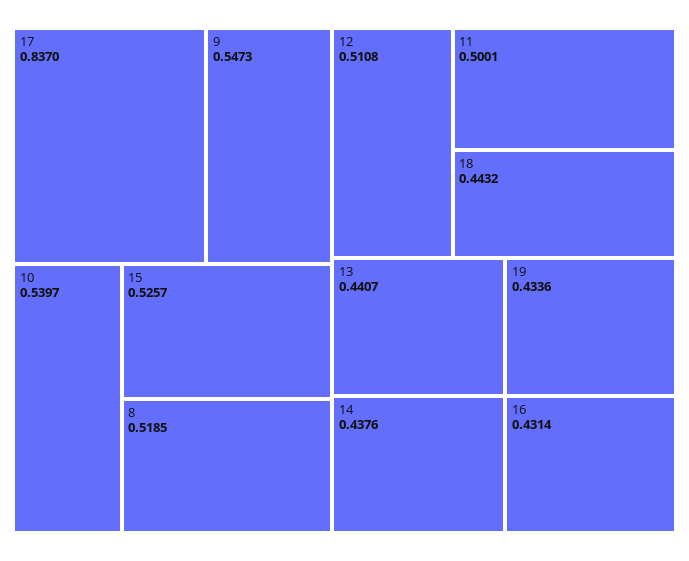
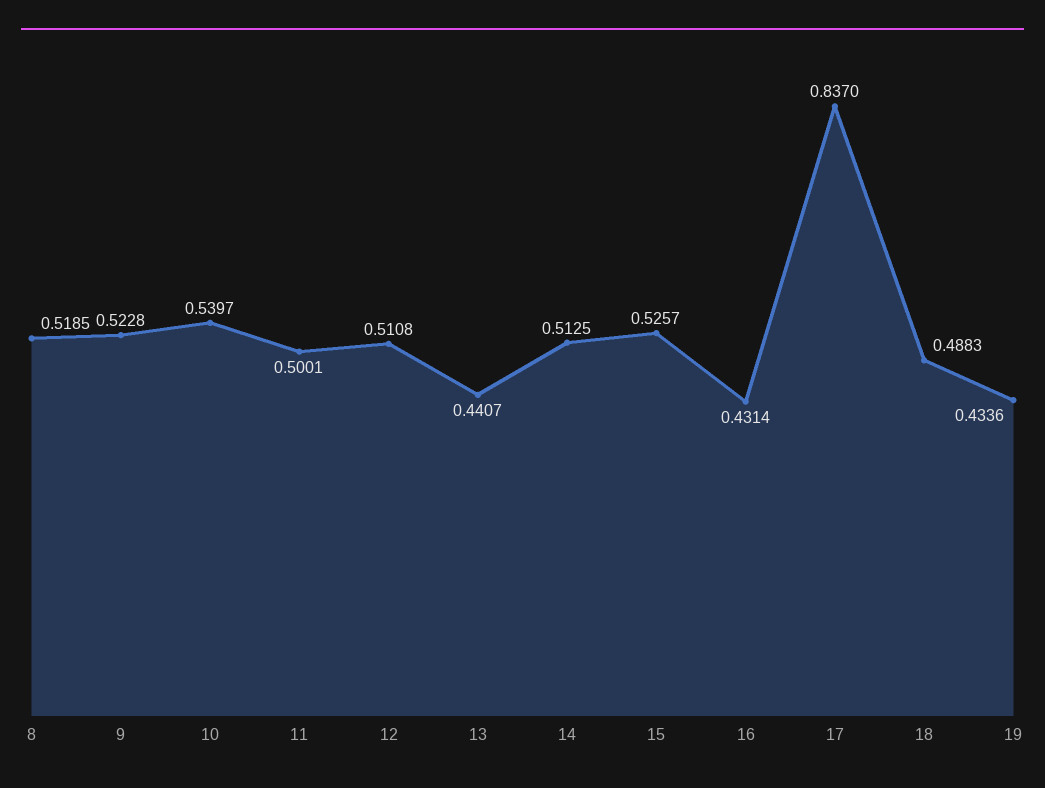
  {
    "17": 0.837,
-   "9": 0.5473,
+   "9": 0.5228,
    "10": 0.5397,
    "15": 0.5257,
    "8": 0.5185,
    "12": 0.5108,
    "11": 0.5001,
-   "18": 0.4432,
+   "18": 0.4883,
    "13": 0.4407,
-   "14": 0.4376,
+   "14": 0.5125,
    "19": 0.4336,
    "16": 0.4314
  }

